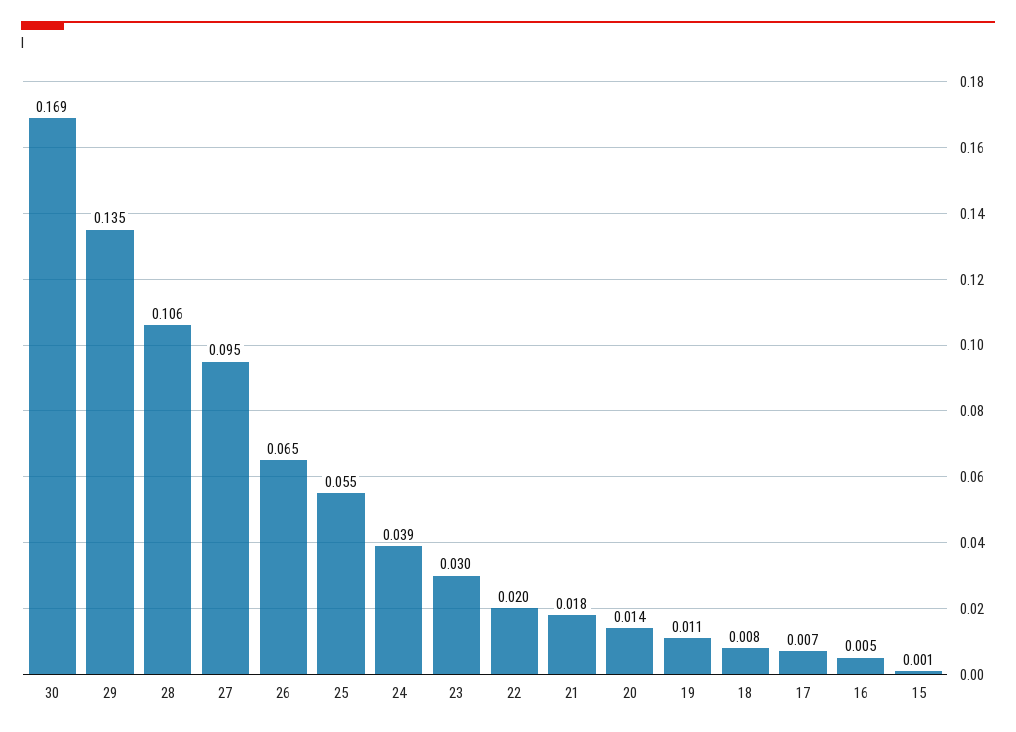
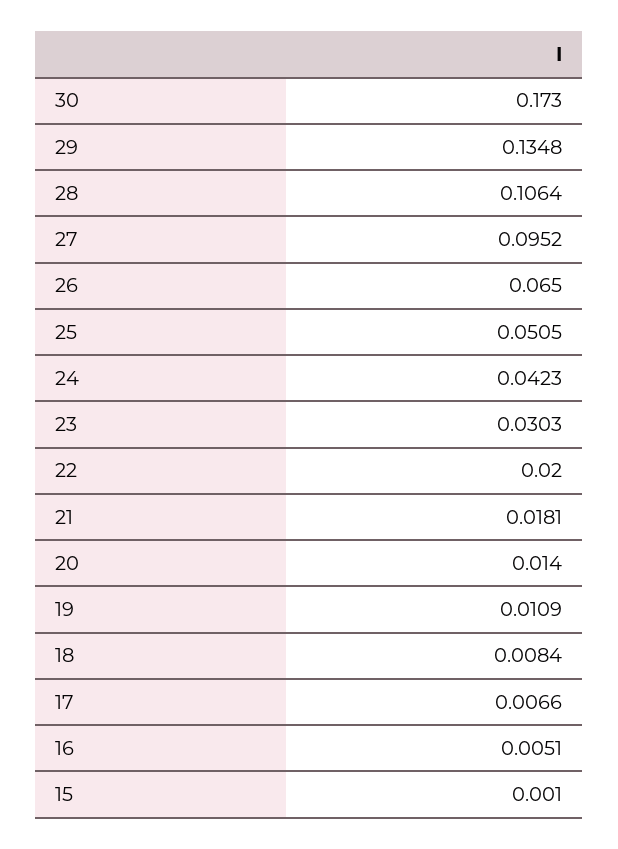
  {
-   "30": 0.169,
+   "30": 0.173,
    "29": 0.1348,
    "28": 0.1064,
    "27": 0.0952,
    "26": 0.065,
-   "25": 0.055,
+   "25": 0.0505,
-   "24": 0.039,
+   "24": 0.0423,
    "23": 0.0303,
    "22": 0.02,
    "21": 0.0181,
    "20": 0.014,
    "19": 0.0109,
    "18": 0.0084,
    "17": 0.0066,
    "16": 0.0051,
    "15": 0.001
  }

